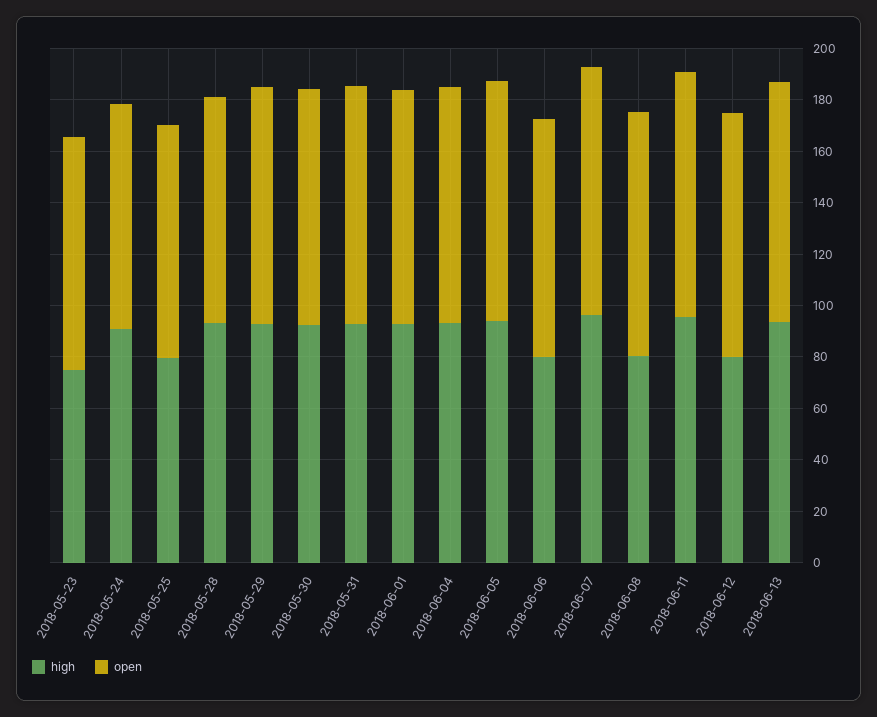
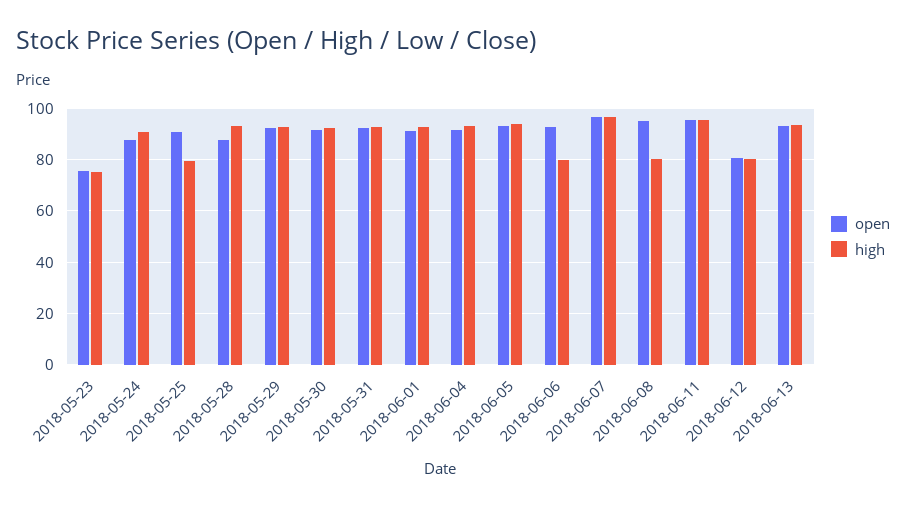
  {
    "high": {
      "2018-05-23": 75,
      "2018-05-24": 90,
      "2018-05-25": 80,
      "2018-05-28": 92.5,
      "2018-05-29": 92.5,
      "2018-05-30": 92.5,
      "2018-05-31": 92.5,
      "2018-06-01": 92.5,
      "2018-06-04": 92.5,
      "2018-06-05": 95,
      "2018-06-06": 80,
      "2018-06-07": 97.5,
      "2018-06-08": 80,
      "2018-06-11": 95,
      "2018-06-12": 80,
      "2018-06-13": 92.5
    },
    "open": {
-     "2018-05-23": 90,
+     "2018-05-23": 75,
      "2018-05-24": 87.5,
      "2018-05-25": 90,
      "2018-05-28": 87.5,
      "2018-05-29": 92.5,
      "2018-05-30": 92.5,
      "2018-05-31": 92.5,
      "2018-06-01": 90,
      "2018-06-04": 92.5,
      "2018-06-05": 92.5,
      "2018-06-06": 92.5,
      "2018-06-07": 97.5,
      "2018-06-08": 95,
      "2018-06-11": 95,
-     "2018-06-12": 95,
+     "2018-06-12": 80,
      "2018-06-13": 92.5
    }
  }

